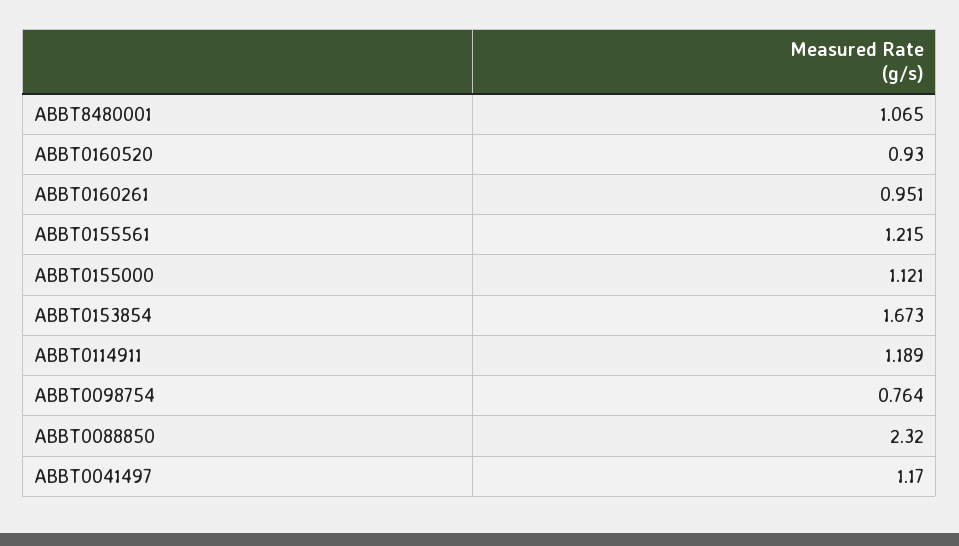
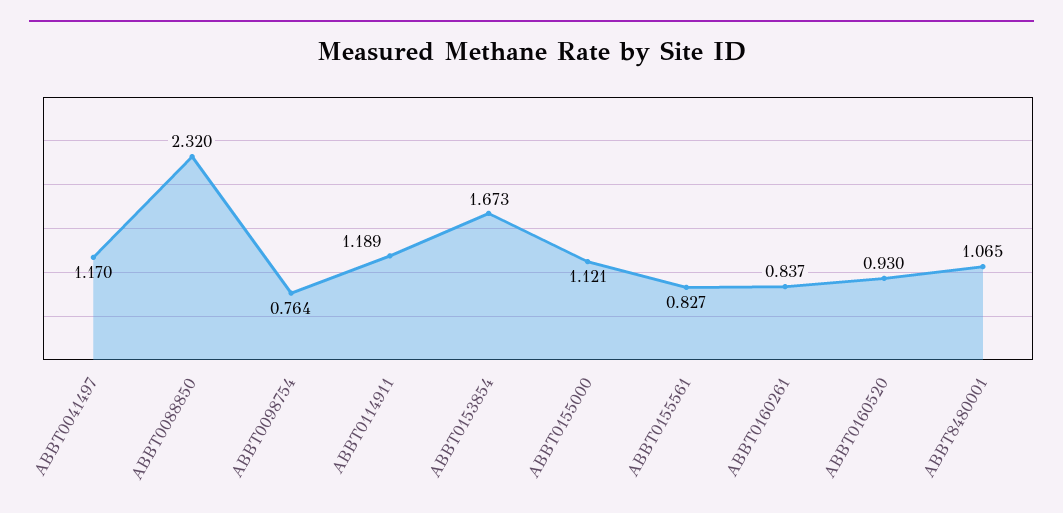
  {
    "ABBT8480001": 1.065,
    "ABBT0160520": 0.93,
-   "ABBT0160261": 0.951,
+   "ABBT0160261": 0.837,
-   "ABBT0155561": 1.215,
+   "ABBT0155561": 0.827,
    "ABBT0155000": 1.121,
    "ABBT0153854": 1.673,
    "ABBT0114911": 1.189,
    "ABBT0098754": 0.764,
    "ABBT0088850": 2.32,
    "ABBT0041497": 1.17
  }

